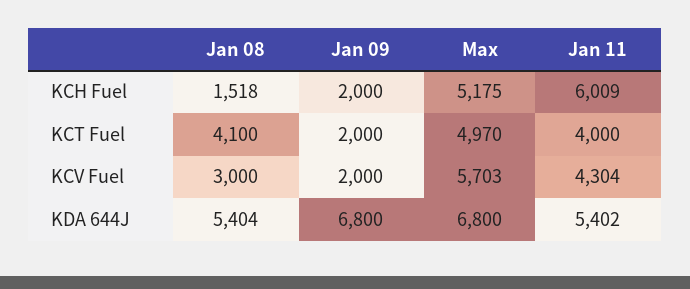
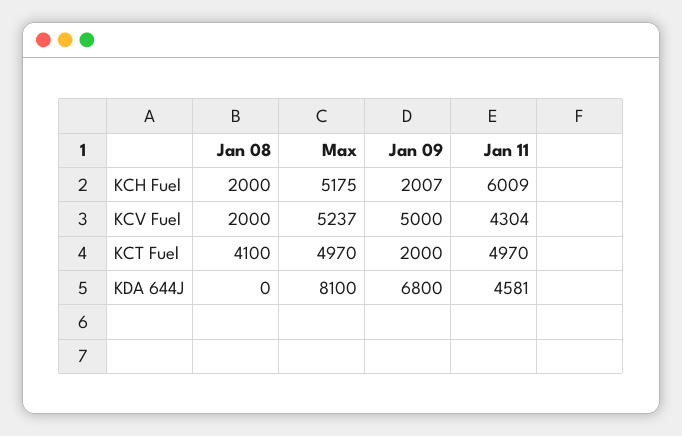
  {
    "Jan 08": {
-     "KCH Fuel": 1518,
+     "KCH Fuel": 2000,
      "KCT Fuel": 4100,
-     "KCV Fuel": 3000,
+     "KCV Fuel": 2000,
-     "KDA 644J": 5404
+     "KDA 644J": 0
    },
    "Jan 09": {
-     "KCH Fuel": 2000,
+     "KCH Fuel": 2007,
      "KCT Fuel": 2000,
-     "KCV Fuel": 2000,
+     "KCV Fuel": 5000,
      "KDA 644J": 6800
    },
    "Max": {
      "KCH Fuel": 5175,
      "KCT Fuel": 4970,
-     "KCV Fuel": 5703,
+     "KCV Fuel": 5237,
-     "KDA 644J": 6800
+     "KDA 644J": 8100
    },
    "Jan 11": {
      "KCH Fuel": 6009,
-     "KCT Fuel": 4000,
+     "KCT Fuel": 4970,
      "KCV Fuel": 4304,
-     "KDA 644J": 5402
+     "KDA 644J": 4581
    }
  }

